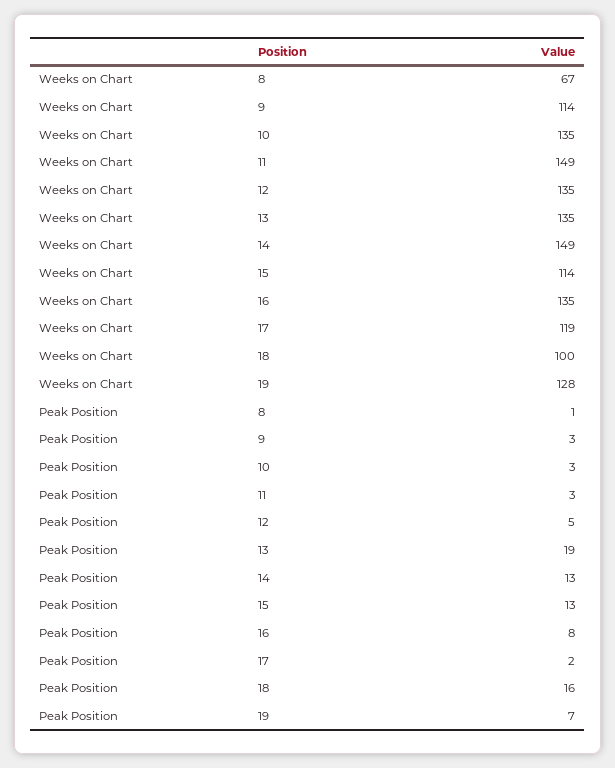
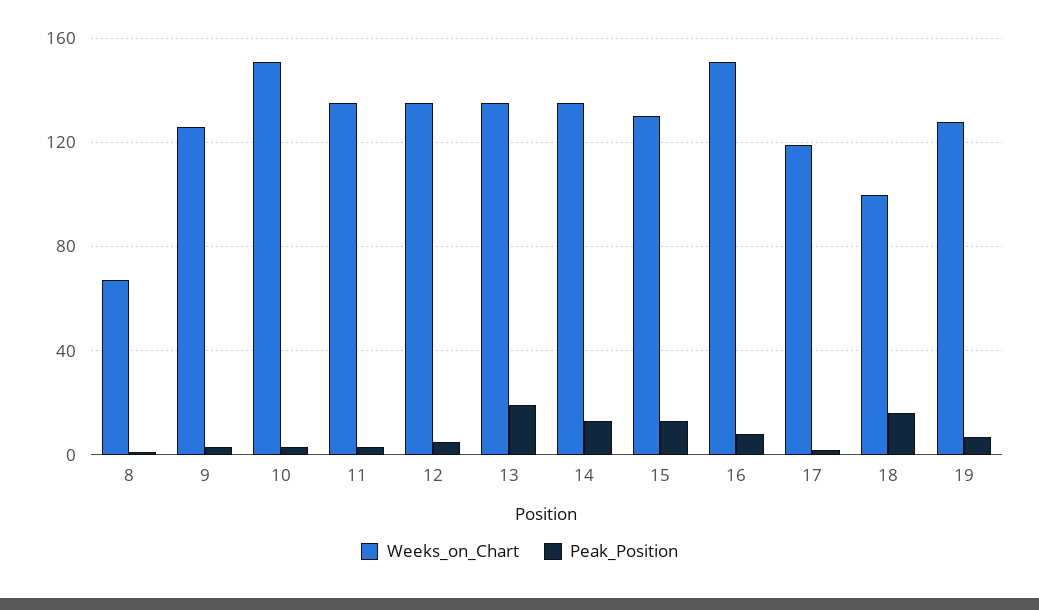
  {
    "Weeks on Chart": {
      "8": 67,
-     "9": 114,
+     "9": 125,
-     "10": 135,
+     "10": 150,
-     "11": 149,
+     "11": 135,
      "12": 135,
      "13": 135,
-     "14": 149,
+     "14": 135,
-     "15": 114,
+     "15": 130,
-     "16": 135,
+     "16": 150,
      "17": 119,
      "18": 100,
      "19": 128
    },
    "Peak Position": {
      "8": 1,
      "9": 3,
      "10": 3,
      "11": 3,
      "12": 5,
      "13": 19,
      "14": 13,
      "15": 13,
      "16": 8,
      "17": 2,
      "18": 16,
      "19": 7
    }
  }

